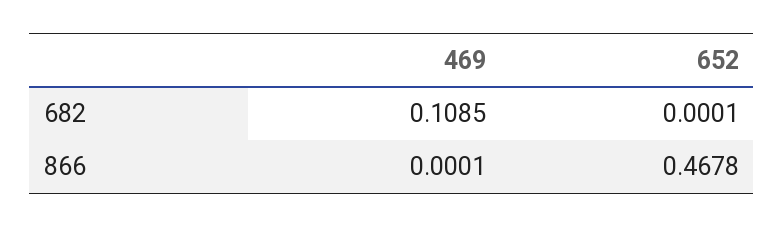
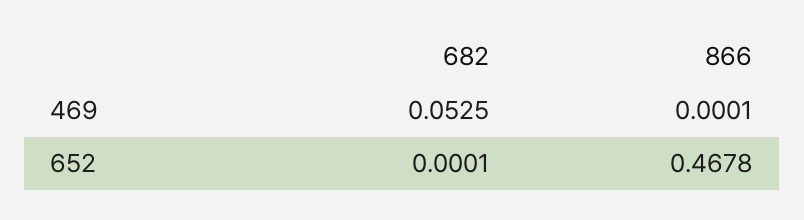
  {
    "469": {
-     "682": 0.1085,
+     "682": 0.0525,
      "866": 0.0001
    },
    "652": {
      "682": 0.0001,
      "866": 0.4678
    }
  }

